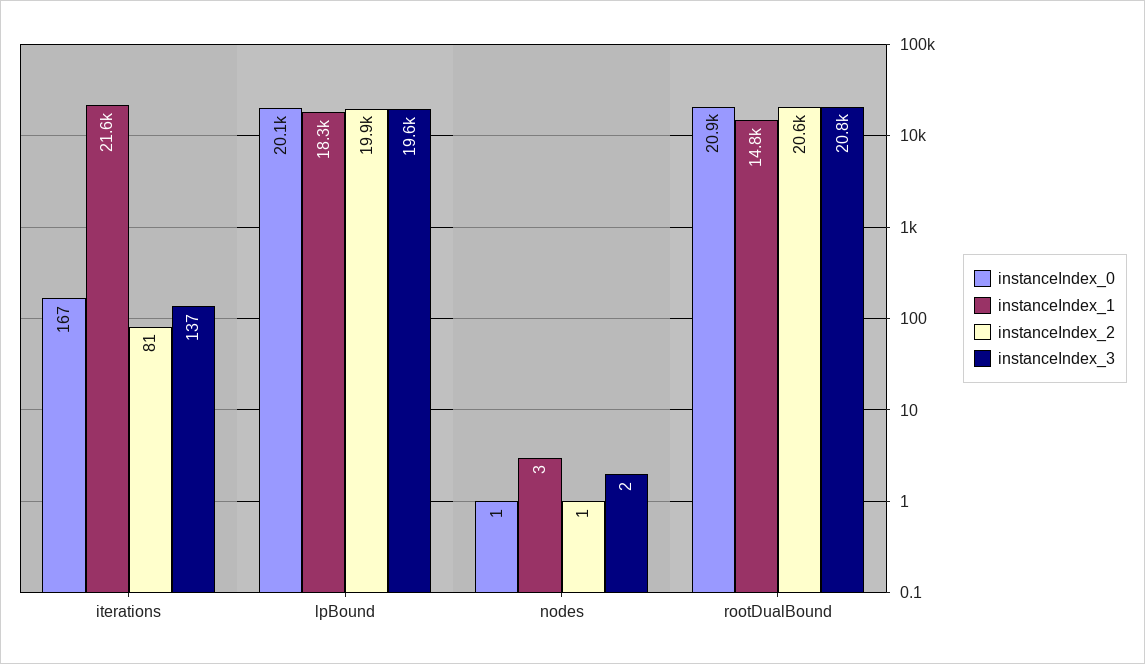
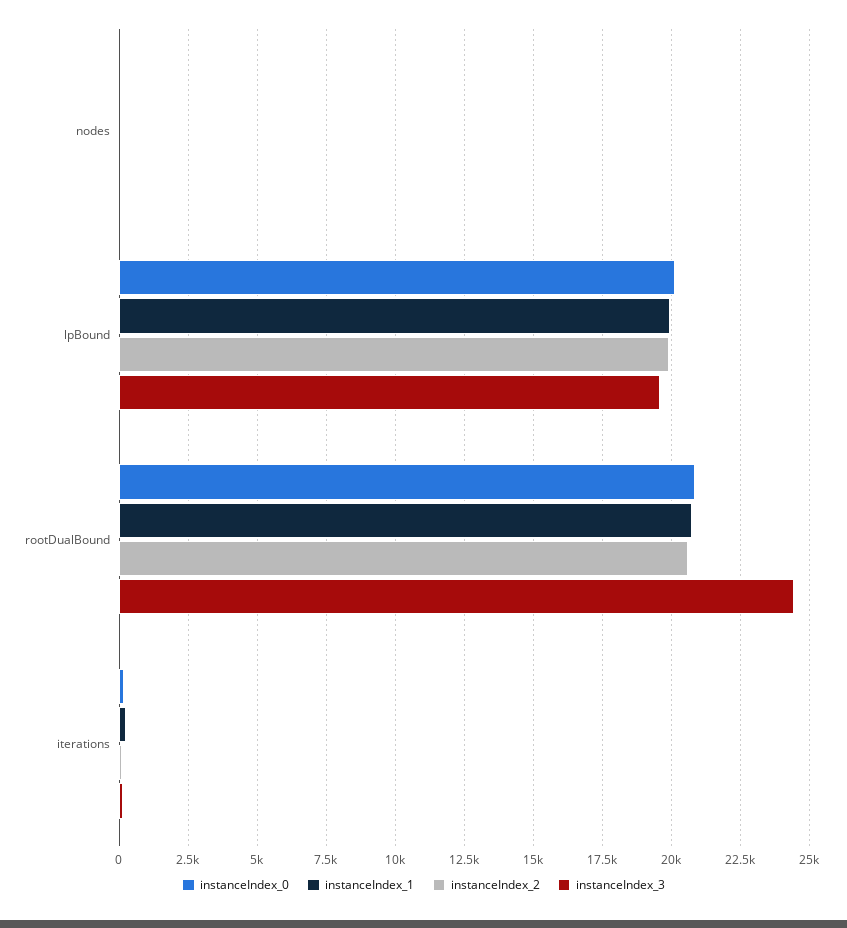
  {
    "instanceIndex_0": {
      "iterations": 167,
      "lpBound": 20100,
      "nodes": 1,
      "rootDualBound": 20900
    },
    "instanceIndex_1": {
-     "iterations": 21600,
+     "iterations": 250,
-     "lpBound": 18300,
+     "lpBound": 20000,
      "nodes": 3,
-     "rootDualBound": 14800
+     "rootDualBound": 20750
    },
    "instanceIndex_2": {
      "iterations": 81,
      "lpBound": 19900,
      "nodes": 1,
      "rootDualBound": 20600
    },
    "instanceIndex_3": {
      "iterations": 137,
      "lpBound": 19600,
      "nodes": 2,
-     "rootDualBound": 20800
+     "rootDualBound": 24500
    }
  }

